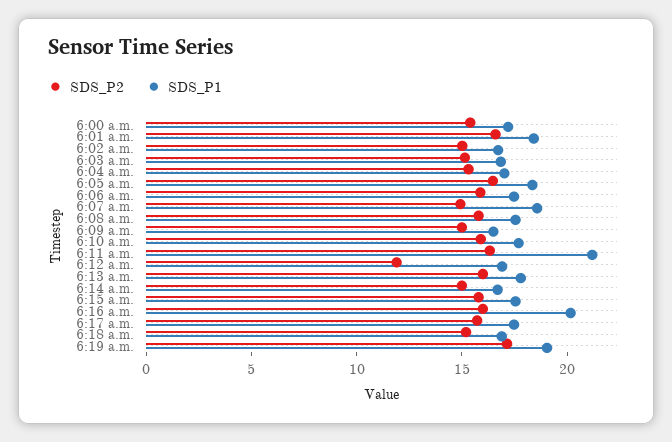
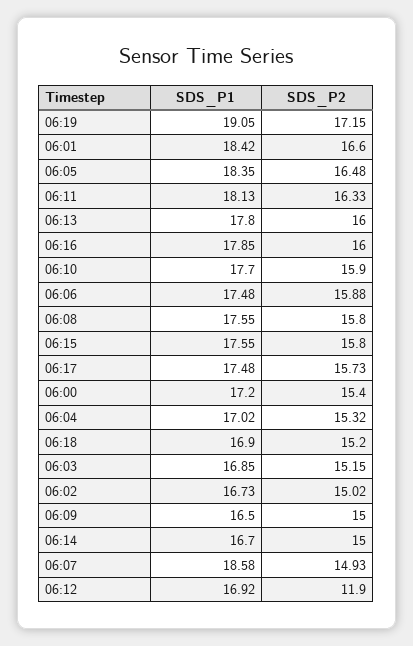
  {
    "SDS_P2": {
      "6:00 a.m.": 15.4,
      "6:01 a.m.": 16.6,
      "6:02 a.m.": 15.02,
      "6:03 a.m.": 15.15,
      "6:04 a.m.": 15.32,
      "6:05 a.m.": 16.48,
      "6:06 a.m.": 15.88,
      "6:07 a.m.": 14.93,
      "6:08 a.m.": 15.8,
      "6:09 a.m.": 15,
      "6:10 a.m.": 15.9,
      "6:11 a.m.": 16.33,
      "6:12 a.m.": 11.9,
      "6:13 a.m.": 16,
      "6:14 a.m.": 15,
      "6:15 a.m.": 15.8,
      "6:16 a.m.": 16,
      "6:17 a.m.": 15.73,
      "6:18 a.m.": 15.2,
      "6:19 a.m.": 17.15
    },
    "SDS_P1": {
      "6:00 a.m.": 17.2,
      "6:01 a.m.": 18.42,
      "6:02 a.m.": 16.73,
      "6:03 a.m.": 16.85,
      "6:04 a.m.": 17.02,
      "6:05 a.m.": 18.35,
      "6:06 a.m.": 17.48,
      "6:07 a.m.": 18.58,
      "6:08 a.m.": 17.55,
      "6:09 a.m.": 16.5,
      "6:10 a.m.": 17.7,
-     "6:11 a.m.": 21,
+     "6:11 a.m.": 18.13,
      "6:12 a.m.": 16.92,
      "6:13 a.m.": 17.8,
      "6:14 a.m.": 16.7,
      "6:15 a.m.": 17.55,
-     "6:16 a.m.": 20,
+     "6:16 a.m.": 17.85,
      "6:17 a.m.": 17.48,
      "6:18 a.m.": 16.9,
      "6:19 a.m.": 19.05
    }
  }

